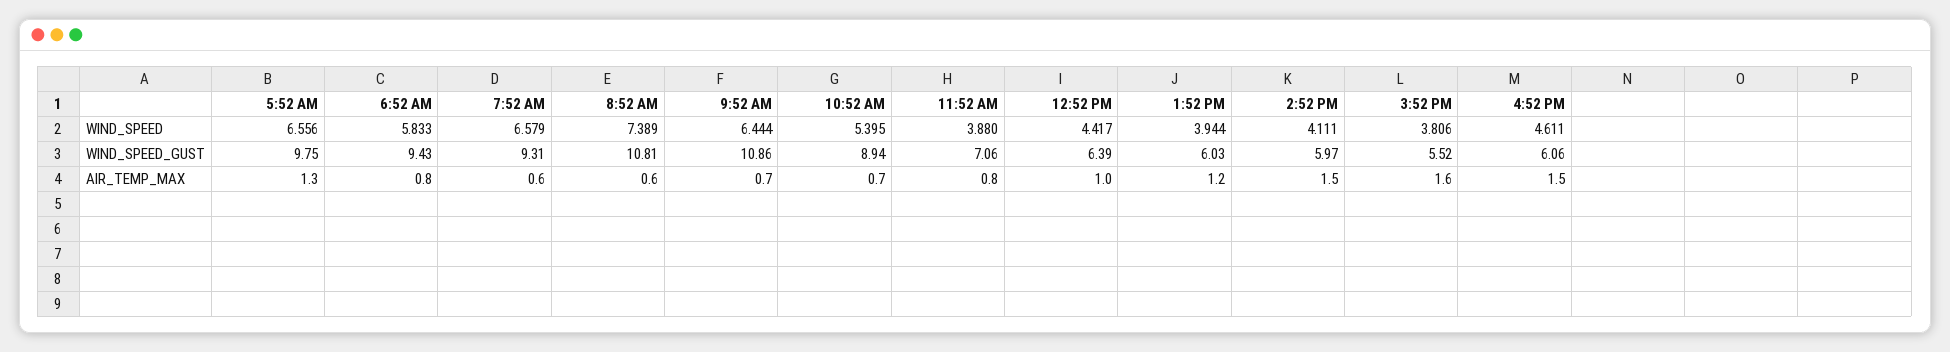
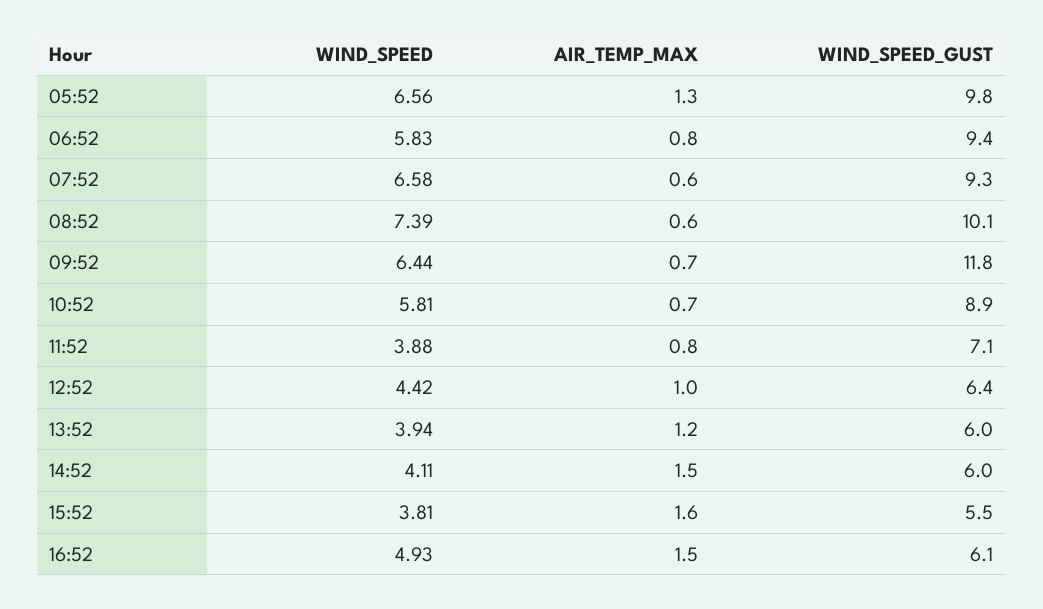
  {
    "5:52 AM": {
      "WIND_SPEED": 6.556,
      "WIND_SPEED_GUST": 9.75,
      "AIR_TEMP_MAX": 1.3
    },
    "6:52 AM": {
      "WIND_SPEED": 5.833,
      "WIND_SPEED_GUST": 9.43,
      "AIR_TEMP_MAX": 0.8
    },
    "7:52 AM": {
      "WIND_SPEED": 6.579,
      "WIND_SPEED_GUST": 9.31,
      "AIR_TEMP_MAX": 0.6
    },
    "8:52 AM": {
      "WIND_SPEED": 7.389,
-     "WIND_SPEED_GUST": 10.81,
+     "WIND_SPEED_GUST": 10.1,
      "AIR_TEMP_MAX": 0.6
    },
    "9:52 AM": {
      "WIND_SPEED": 6.444,
-     "WIND_SPEED_GUST": 10.86,
+     "WIND_SPEED_GUST": 11.8,
      "AIR_TEMP_MAX": 0.7
    },
    "10:52 AM": {
-     "WIND_SPEED": 5.395,
+     "WIND_SPEED": 5.81,
      "WIND_SPEED_GUST": 8.94,
      "AIR_TEMP_MAX": 0.7
    },
    "11:52 AM": {
      "WIND_SPEED": 3.88,
      "WIND_SPEED_GUST": 7.06,
      "AIR_TEMP_MAX": 0.8
    },
    "12:52 PM": {
      "WIND_SPEED": 4.417,
      "WIND_SPEED_GUST": 6.39,
      "AIR_TEMP_MAX": 1
    },
    "1:52 PM": {
      "WIND_SPEED": 3.944,
      "WIND_SPEED_GUST": 6.03,
      "AIR_TEMP_MAX": 1.2
    },
    "2:52 PM": {
      "WIND_SPEED": 4.111,
      "WIND_SPEED_GUST": 5.97,
      "AIR_TEMP_MAX": 1.5
    },
    "3:52 PM": {
      "WIND_SPEED": 3.806,
      "WIND_SPEED_GUST": 5.52,
      "AIR_TEMP_MAX": 1.6
    },
    "4:52 PM": {
-     "WIND_SPEED": 4.611,
+     "WIND_SPEED": 4.93,
      "WIND_SPEED_GUST": 6.06,
      "AIR_TEMP_MAX": 1.5
    }
  }

